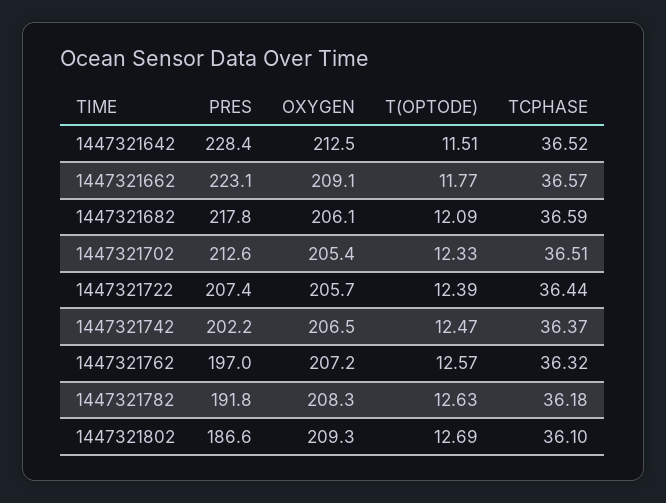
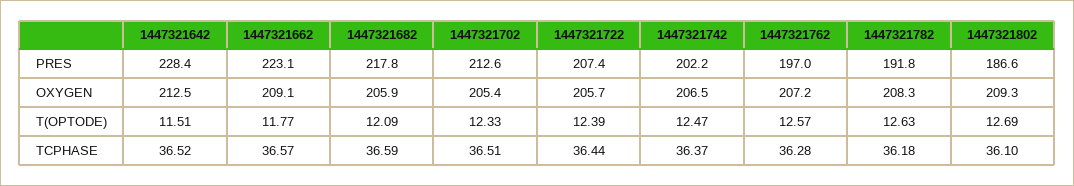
  {
    "PRES": {
      "1447321642": 228.4,
      "1447321662": 223.1,
      "1447321682": 217.8,
      "1447321702": 212.6,
      "1447321722": 207.4,
      "1447321742": 202.2,
      "1447321762": 197,
      "1447321782": 191.8,
      "1447321802": 186.6
    },
    "OXYGEN": {
      "1447321642": 212.5,
      "1447321662": 209.1,
-     "1447321682": 206.1,
+     "1447321682": 205.9,
      "1447321702": 205.4,
      "1447321722": 205.7,
      "1447321742": 206.5,
      "1447321762": 207.2,
      "1447321782": 208.3,
      "1447321802": 209.3
    },
    "T(OPTODE)": {
      "1447321642": 11.51,
      "1447321662": 11.77,
      "1447321682": 12.09,
      "1447321702": 12.33,
      "1447321722": 12.39,
      "1447321742": 12.47,
      "1447321762": 12.57,
      "1447321782": 12.63,
      "1447321802": 12.69
    },
    "TCPHASE": {
      "1447321642": 36.52,
      "1447321662": 36.57,
      "1447321682": 36.59,
      "1447321702": 36.51,
      "1447321722": 36.44,
      "1447321742": 36.37,
-     "1447321762": 36.32,
+     "1447321762": 36.28,
      "1447321782": 36.18,
      "1447321802": 36.1
    }
  }

